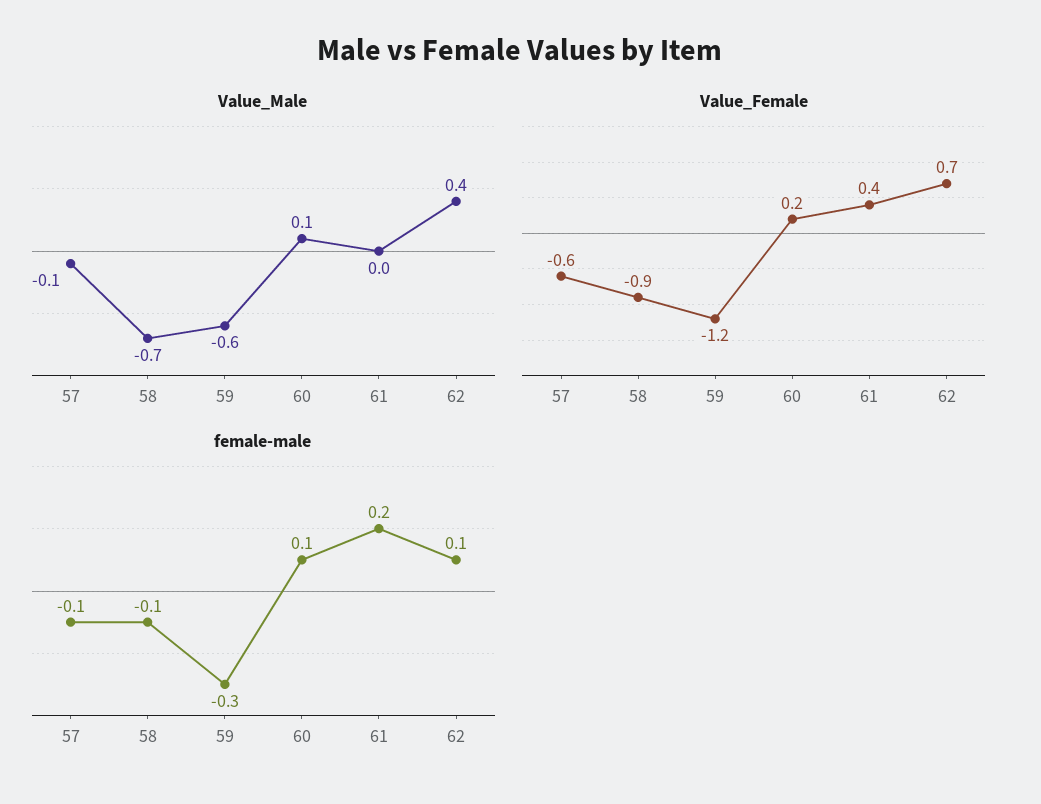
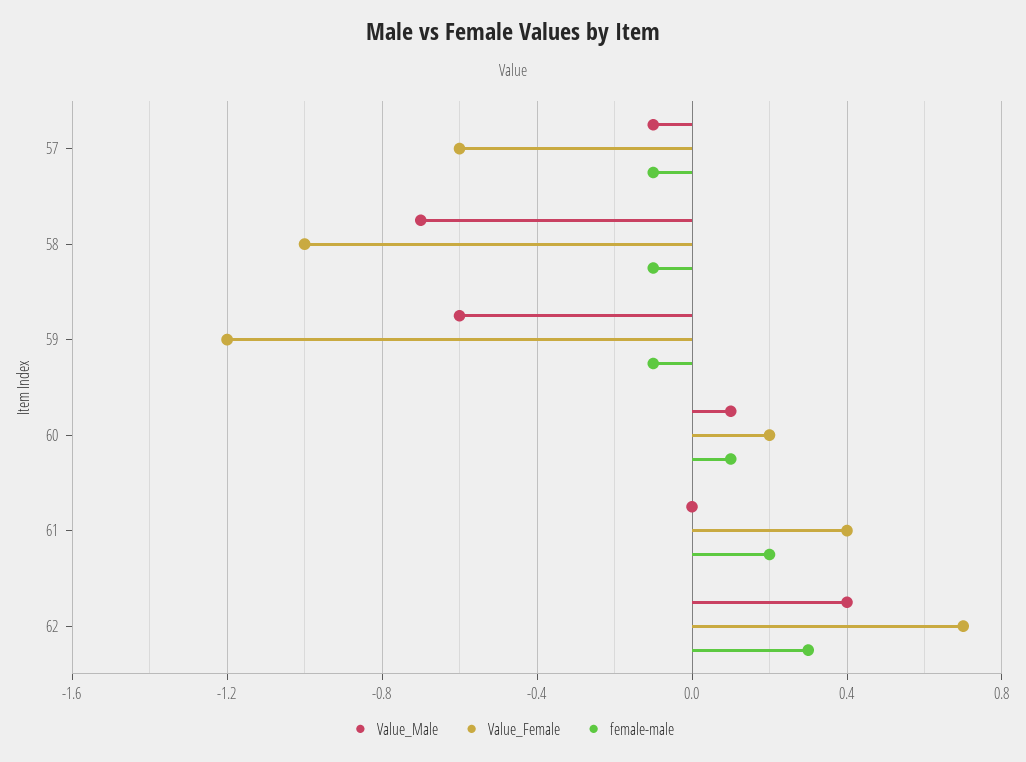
  {
    "Value_Male": {
      "57": -0.1,
      "58": -0.7,
      "59": -0.6,
      "60": 0.1,
      "61": 0,
      "62": 0.4
    },
    "Value_Female": {
      "57": -0.6,
-     "58": -0.9,
+     "58": -1,
      "59": -1.2,
      "60": 0.2,
      "61": 0.4,
      "62": 0.7
    },
    "female-male": {
      "57": -0.1,
      "58": -0.1,
-     "59": -0.3,
+     "59": -0.1,
      "60": 0.1,
      "61": 0.2,
-     "62": 0.1
+     "62": 0.3
    }
  }

